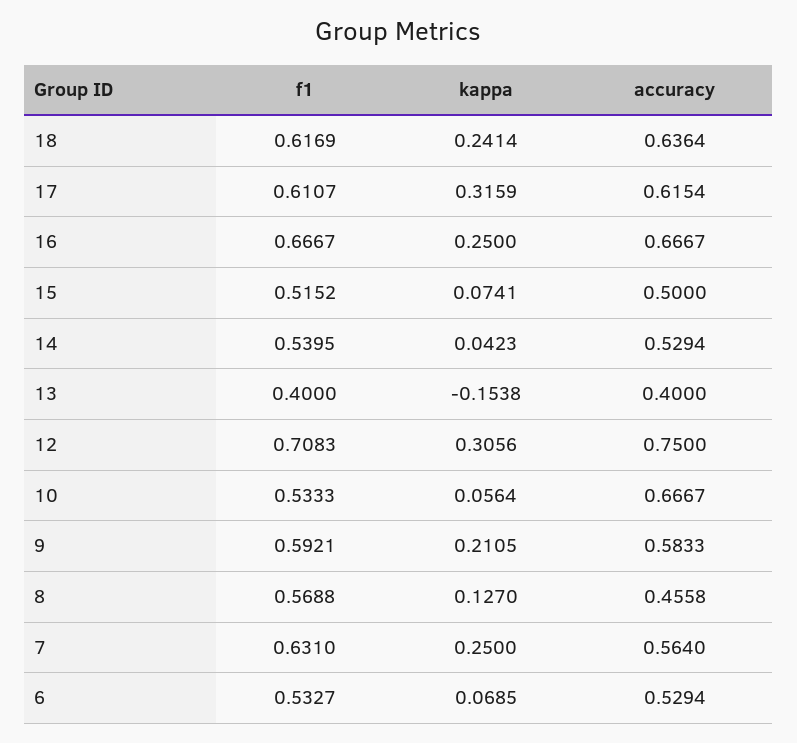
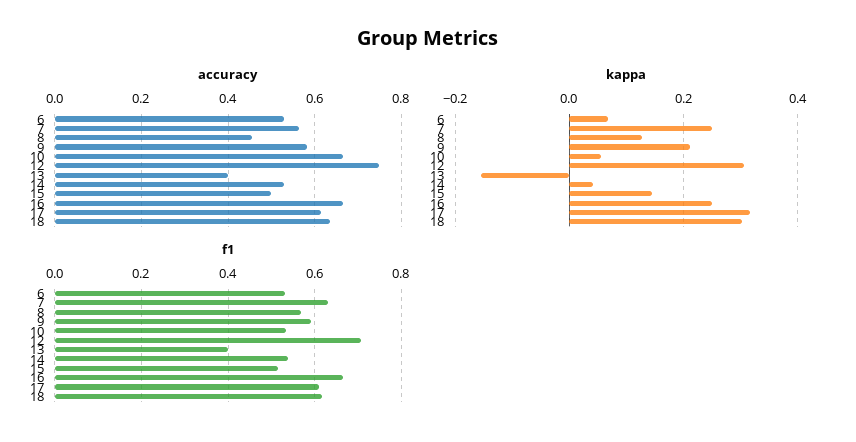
  {
    "f1": {
      "18": 0.6169,
      "17": 0.6107,
      "16": 0.6667,
      "15": 0.5152,
      "14": 0.5395,
      "13": 0.4,
      "12": 0.7083,
      "10": 0.5333,
      "9": 0.5921,
      "8": 0.5688,
      "7": 0.631,
      "6": 0.5327
    },
    "kappa": {
-     "18": 0.2414,
+     "18": 0.3,
      "17": 0.3159,
      "16": 0.25,
-     "15": 0.0741,
+     "15": 0.14,
      "14": 0.0423,
      "13": -0.1538,
      "12": 0.3056,
      "10": 0.0564,
      "9": 0.2105,
      "8": 0.127,
      "7": 0.25,
      "6": 0.0685
    },
    "accuracy": {
      "18": 0.6364,
      "17": 0.6154,
      "16": 0.6667,
      "15": 0.5,
      "14": 0.5294,
      "13": 0.4,
      "12": 0.75,
      "10": 0.6667,
      "9": 0.5833,
      "8": 0.4558,
      "7": 0.564,
      "6": 0.5294
    }
  }

